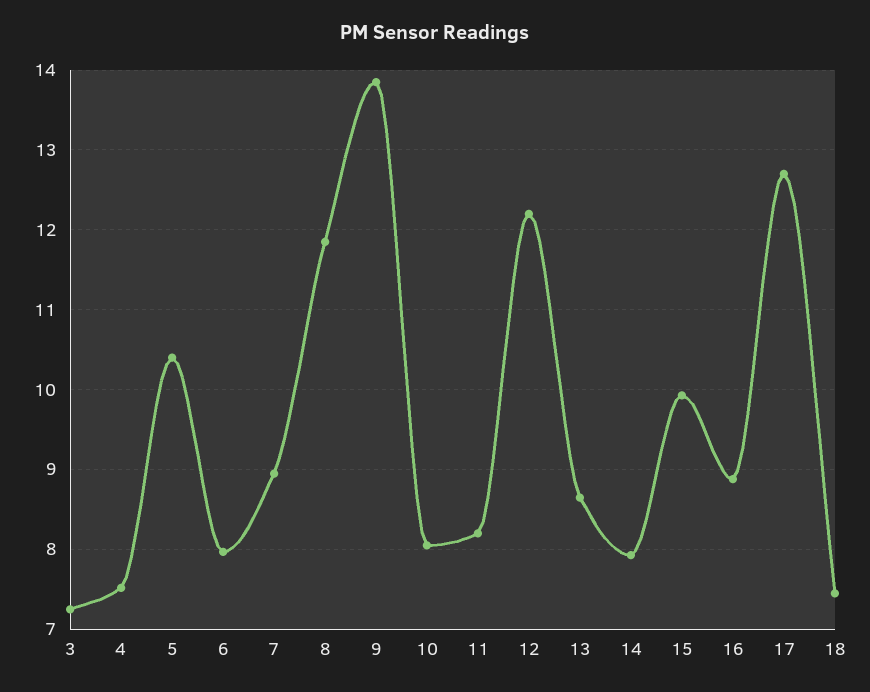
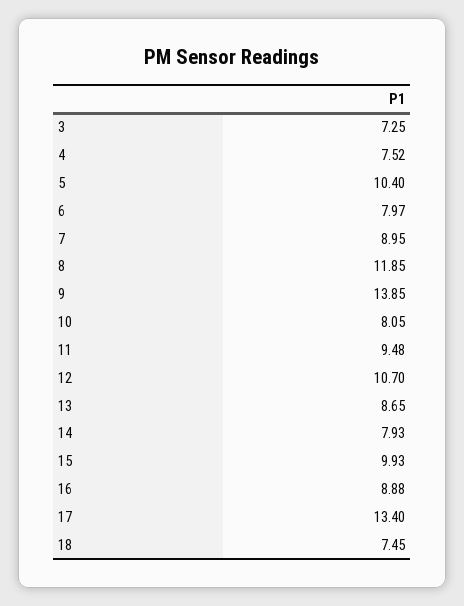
  {
    "3": 7.25,
    "4": 7.52,
    "5": 10.4,
    "6": 7.97,
    "7": 8.95,
    "8": 11.85,
    "9": 13.85,
    "10": 8.05,
-   "11": 8.2,
+   "11": 9.48,
-   "12": 12.2,
+   "12": 10.7,
    "13": 8.65,
    "14": 7.93,
    "15": 9.93,
    "16": 8.88,
-   "17": 12.7,
+   "17": 13.4,
    "18": 7.45
  }

